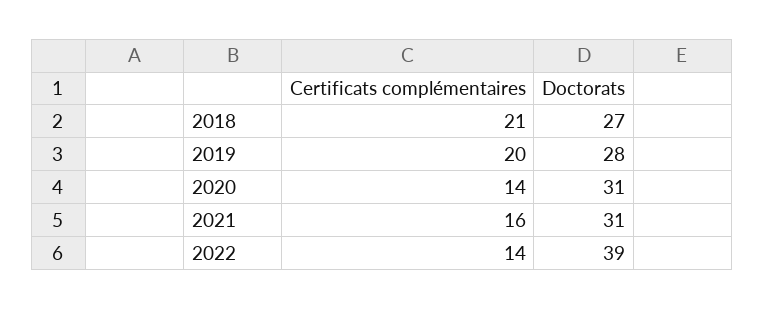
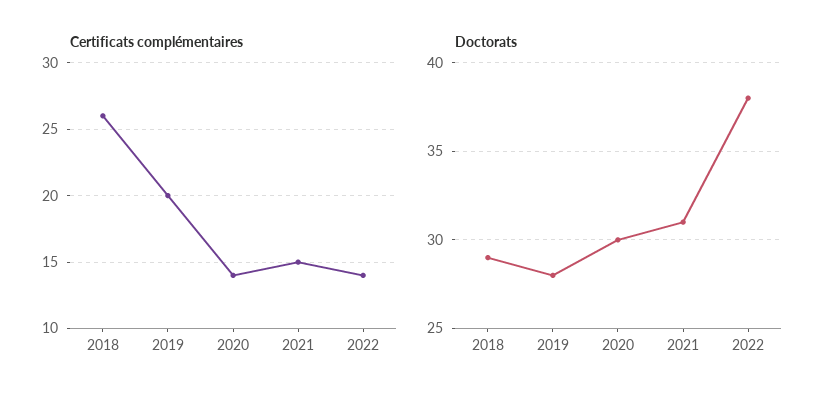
  {
    "Certificats complémentaires": {
-     "2018": 21,
+     "2018": 26,
      "2019": 20,
      "2020": 14,
-     "2021": 16,
+     "2021": 15,
      "2022": 14
    },
    "Doctorats": {
-     "2018": 27,
+     "2018": 29,
      "2019": 28,
-     "2020": 31,
+     "2020": 30,
      "2021": 31,
-     "2022": 39
+     "2022": 38
    }
  }

